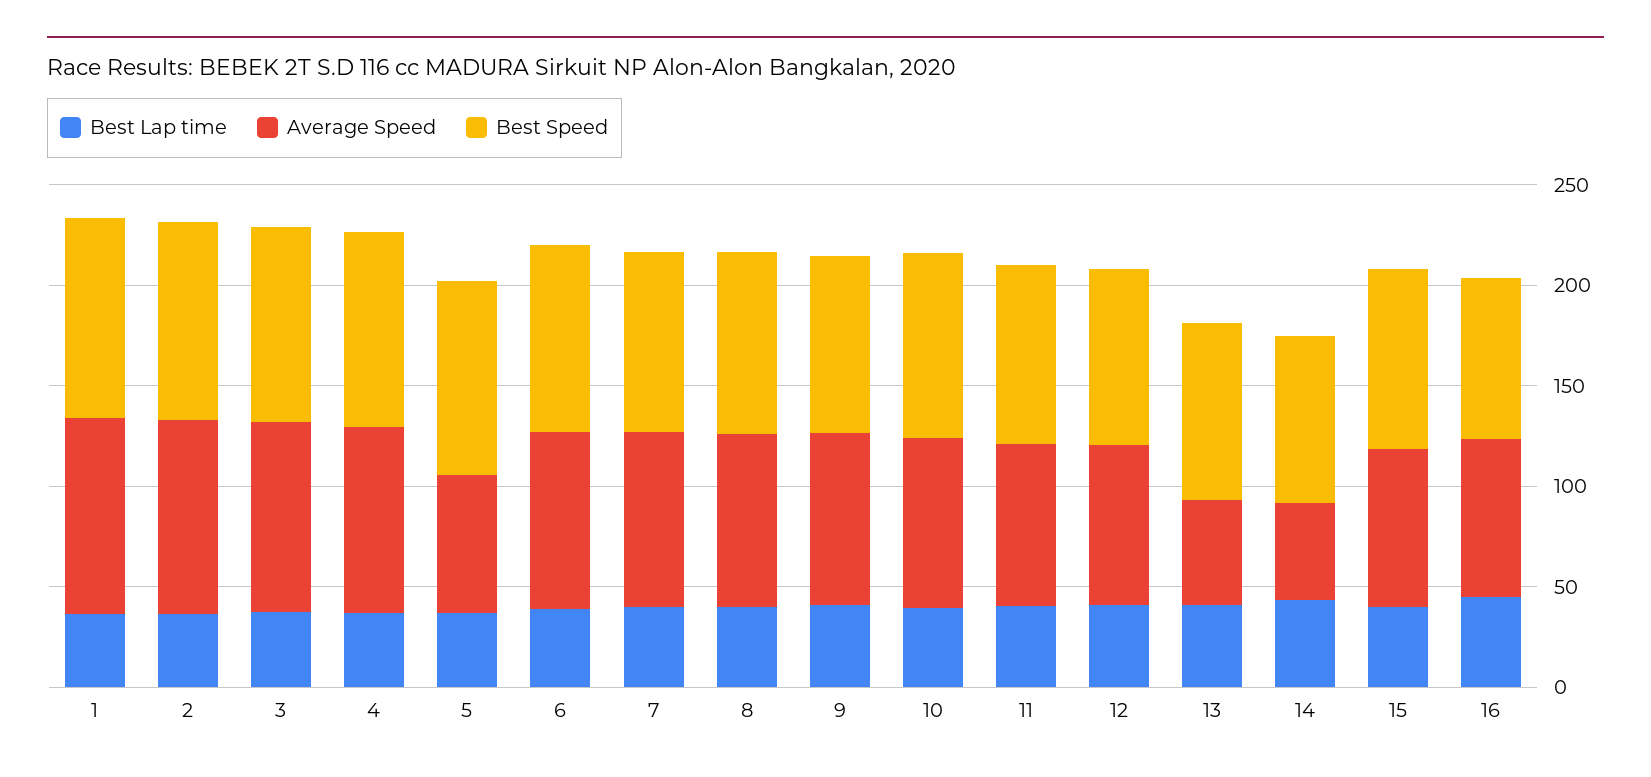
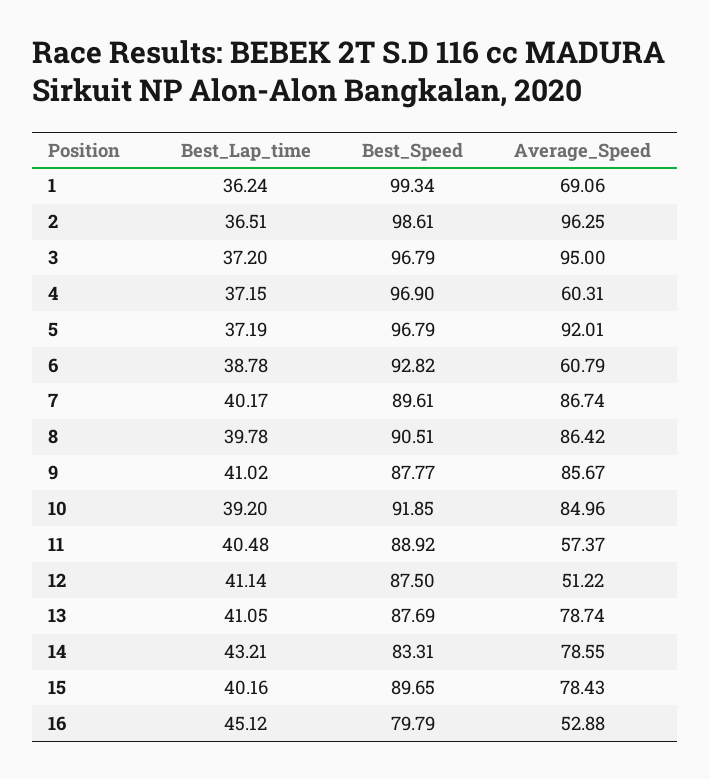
  {
    "Best Lap time": {
      "1": 36.24,
      "2": 36.51,
      "3": 37.2,
      "4": 37.15,
      "5": 37.19,
      "6": 38.78,
      "7": 40.17,
      "8": 39.78,
      "9": 41.02,
      "10": 39.2,
      "11": 40.48,
      "12": 41.14,
      "13": 41.05,
      "14": 43.21,
      "15": 40.16,
      "16": 45.12
    },
    "Average Speed": {
-     "1": 100,
+     "1": 69.06,
      "2": 96.25,
      "3": 95,
-     "4": 90,
+     "4": 60.31,
-     "5": 70,
+     "5": 92.01,
-     "6": 90,
+     "6": 60.79,
      "7": 86.74,
      "8": 86.42,
      "9": 85.67,
      "10": 84.96,
-     "11": 80,
+     "11": 57.37,
-     "12": 80,
+     "12": 51.22,
-     "13": 50,
+     "13": 78.74,
-     "14": 50,
+     "14": 78.55,
      "15": 78.43,
-     "16": 80
+     "16": 52.88
    },
    "Best Speed": {
      "1": 99.34,
      "2": 98.61,
      "3": 96.79,
      "4": 96.9,
      "5": 96.79,
      "6": 92.82,
      "7": 89.61,
      "8": 90.51,
      "9": 87.77,
      "10": 91.85,
      "11": 88.92,
      "12": 87.5,
      "13": 87.69,
      "14": 83.31,
      "15": 89.65,
      "16": 79.79
    }
  }

